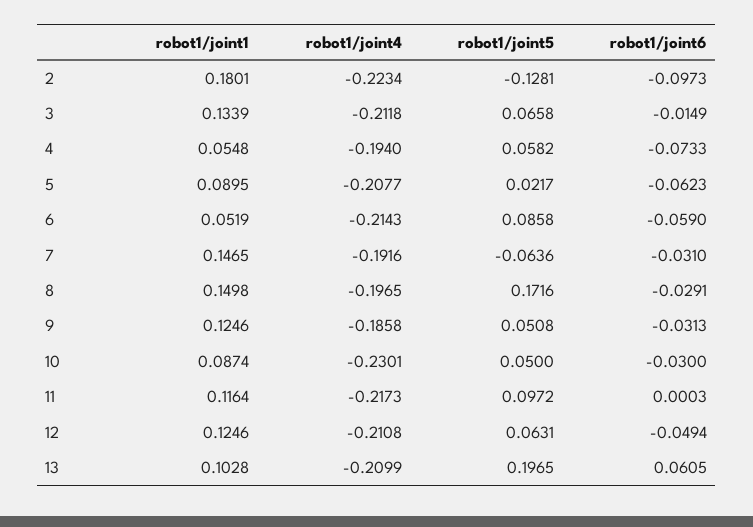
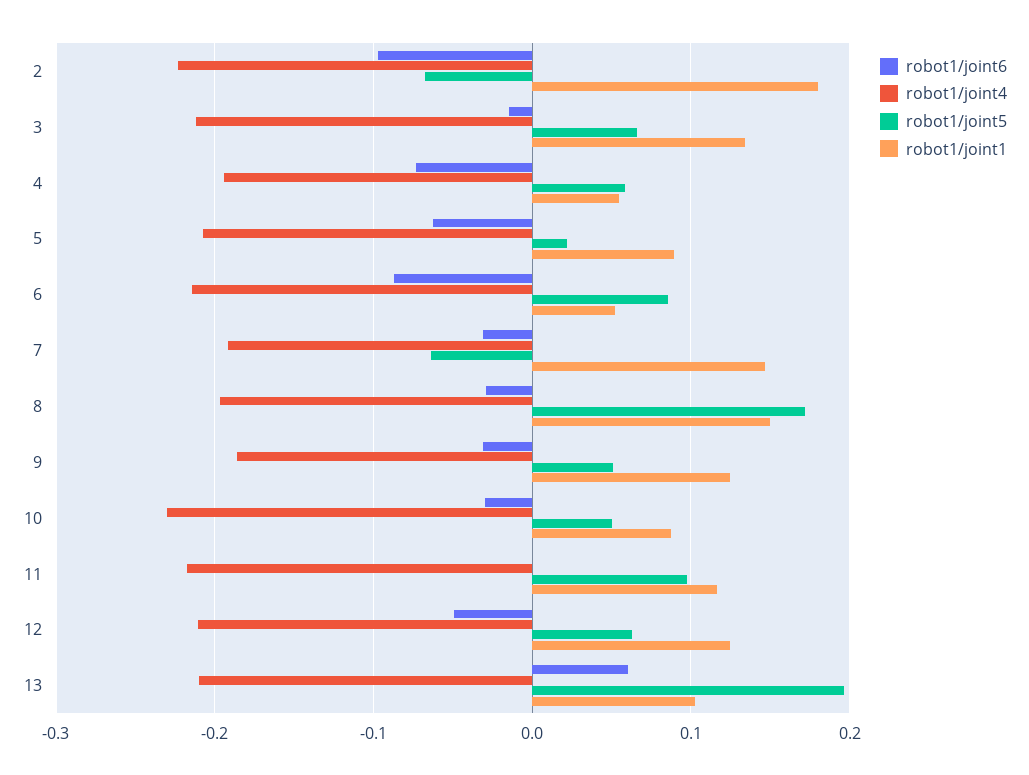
  {
    "robot1/joint1": {
      "2": 0.1801,
      "3": 0.1339,
      "4": 0.0548,
      "5": 0.0895,
      "6": 0.0519,
      "7": 0.1465,
      "8": 0.1498,
      "9": 0.1246,
      "10": 0.0874,
      "11": 0.1164,
      "12": 0.1246,
      "13": 0.1028
    },
    "robot1/joint4": {
      "2": -0.2234,
      "3": -0.2118,
      "4": -0.194,
      "5": -0.2077,
      "6": -0.2143,
      "7": -0.1916,
      "8": -0.1965,
      "9": -0.1858,
      "10": -0.2301,
      "11": -0.2173,
      "12": -0.2108,
      "13": -0.2099
    },
    "robot1/joint5": {
-     "2": -0.1281,
+     "2": -0.07,
      "3": 0.0658,
      "4": 0.0582,
      "5": 0.0217,
      "6": 0.0858,
      "7": -0.0636,
      "8": 0.1716,
      "9": 0.0508,
      "10": 0.05,
      "11": 0.0972,
      "12": 0.0631,
      "13": 0.1965
    },
    "robot1/joint6": {
      "2": -0.0973,
      "3": -0.0149,
      "4": -0.0733,
      "5": -0.0623,
-     "6": -0.059,
+     "6": -0.09,
      "7": -0.031,
      "8": -0.0291,
      "9": -0.0313,
      "10": -0.03,
      "11": 0.0003,
      "12": -0.0494,
      "13": 0.0605
    }
  }

